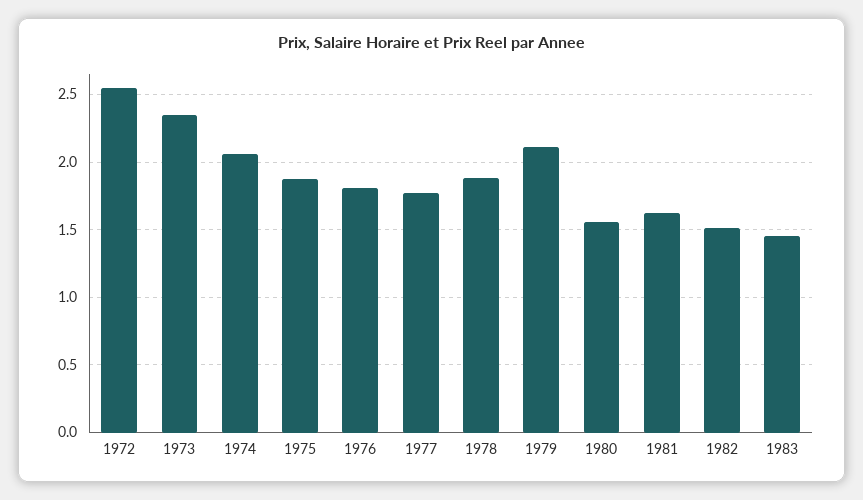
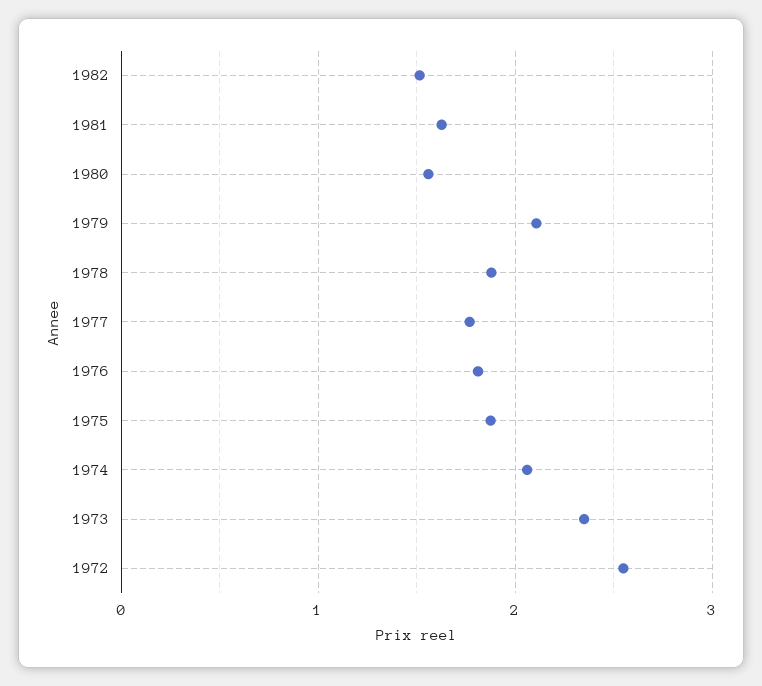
  {
    "1972": 2.55,
    "1973": 2.35,
    "1974": 2.05,
    "1975": 1.9,
    "1976": 1.8,
    "1977": 1.75,
    "1978": 1.9,
    "1979": 2.1,
    "1980": 1.55,
    "1981": 1.65,
-   "1982": 1.5,
+   "1982": 1.5
-   "1983": 1.45
  }

